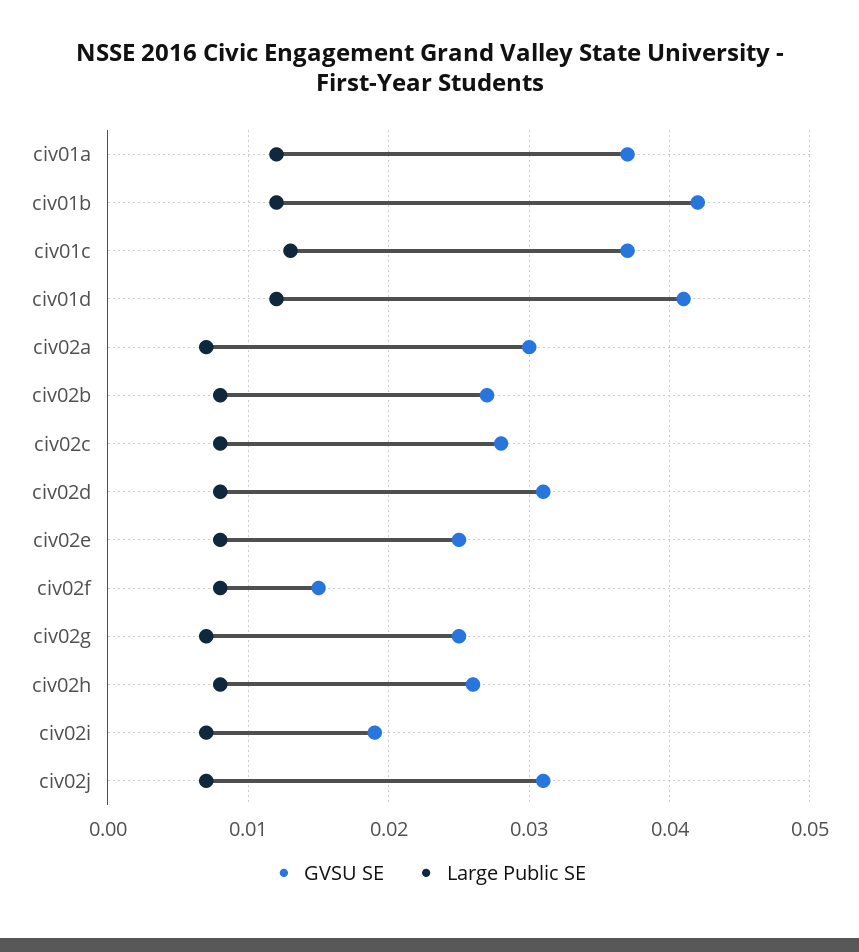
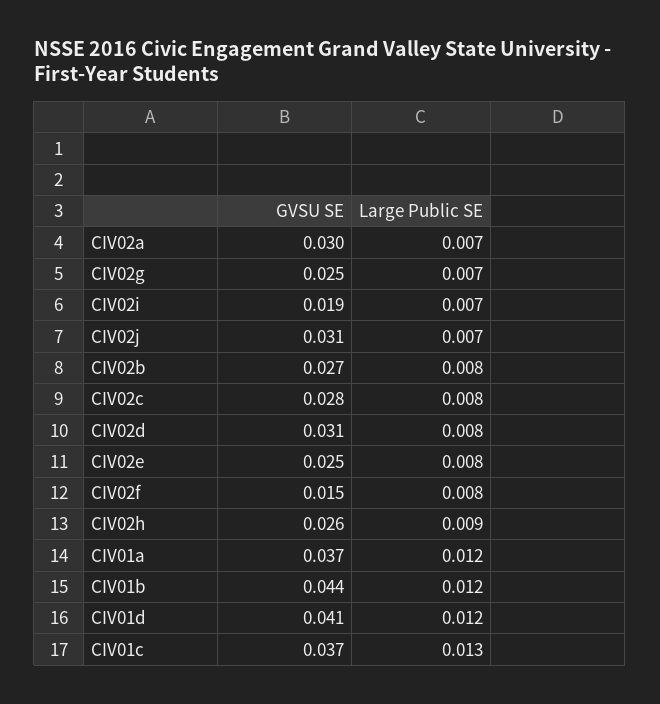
  {
    "GVSU SE": {
      "civ01a": 0.037,
-     "civ01b": 0.042,
+     "civ01b": 0.044,
      "civ01c": 0.037,
      "civ01d": 0.041,
      "civ02a": 0.03,
      "civ02b": 0.027,
      "civ02c": 0.028,
      "civ02d": 0.031,
      "civ02e": 0.025,
      "civ02f": 0.015,
      "civ02g": 0.025,
      "civ02h": 0.026,
      "civ02i": 0.019,
      "civ02j": 0.031
    },
    "Large Public SE": {
      "civ01a": 0.012,
      "civ01b": 0.012,
      "civ01c": 0.013,
      "civ01d": 0.012,
      "civ02a": 0.007,
      "civ02b": 0.008,
      "civ02c": 0.008,
      "civ02d": 0.008,
      "civ02e": 0.008,
      "civ02f": 0.008,
      "civ02g": 0.007,
-     "civ02h": 0.008,
+     "civ02h": 0.009,
      "civ02i": 0.007,
      "civ02j": 0.007
    }
  }

